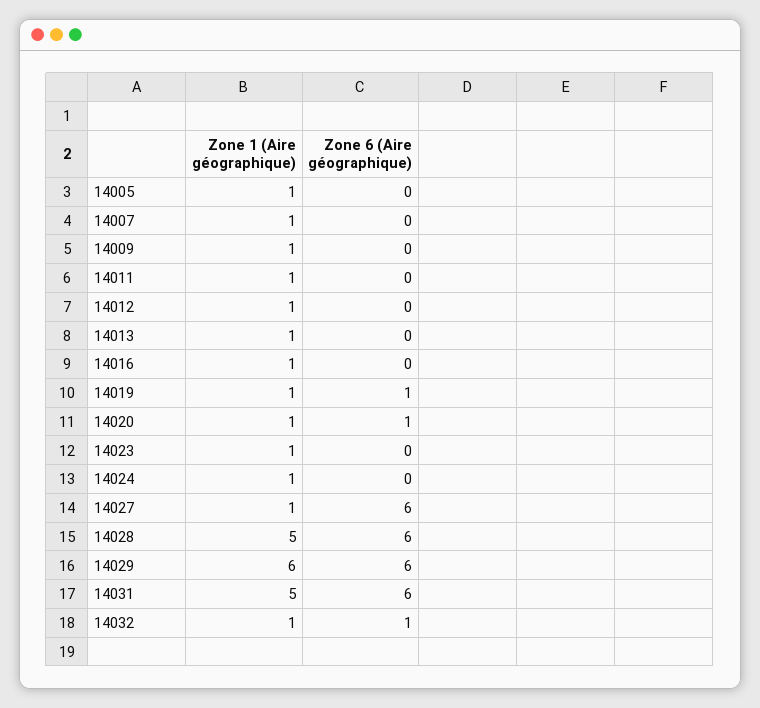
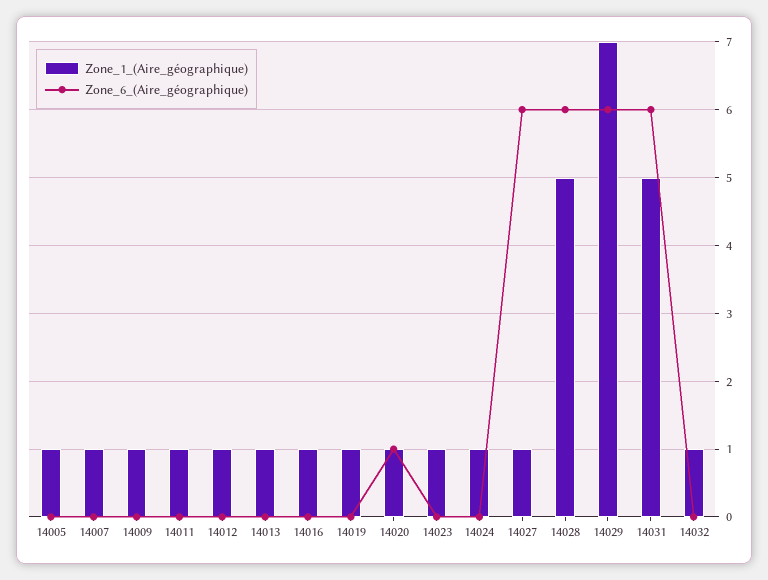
  {
    "Zone 1 (Aire géographique)": {
      "14005": 1,
      "14007": 1,
      "14009": 1,
      "14011": 1,
      "14012": 1,
      "14013": 1,
      "14016": 1,
      "14019": 1,
      "14020": 1,
      "14023": 1,
      "14024": 1,
      "14027": 1,
      "14028": 5,
-     "14029": 6,
+     "14029": 7,
      "14031": 5,
      "14032": 1
    },
    "Zone 6 (Aire géographique)": {
      "14005": 0,
      "14007": 0,
      "14009": 0,
      "14011": 0,
      "14012": 0,
      "14013": 0,
      "14016": 0,
-     "14019": 1,
+     "14019": 0,
      "14020": 1,
      "14023": 0,
      "14024": 0,
      "14027": 6,
      "14028": 6,
      "14029": 6,
      "14031": 6,
-     "14032": 1
+     "14032": 0
    }
  }

